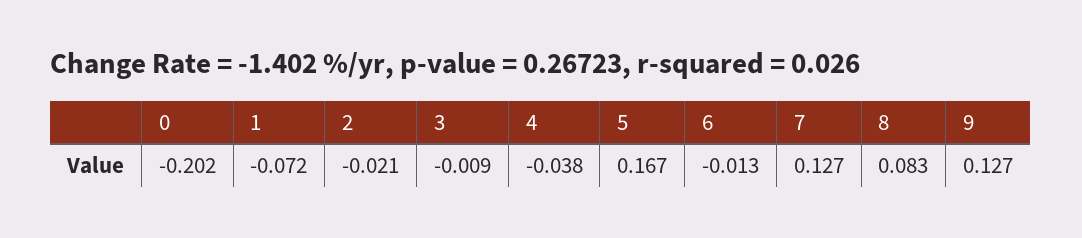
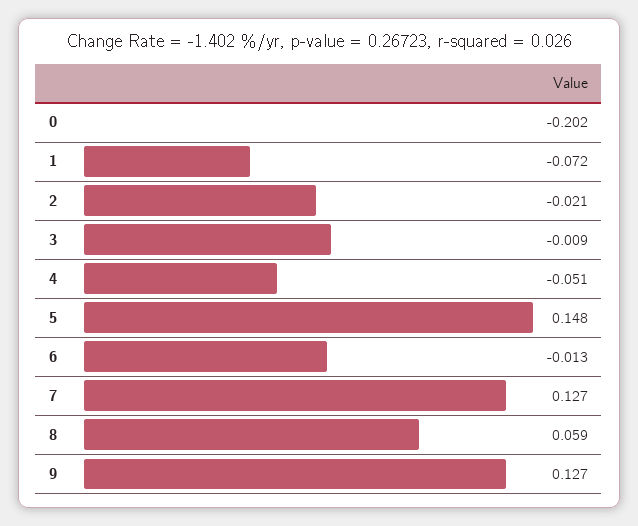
  {
    "0": -0.202,
    "1": -0.072,
    "2": -0.021,
    "3": -0.009,
-   "4": -0.038,
+   "4": -0.051,
-   "5": 0.167,
+   "5": 0.148,
    "6": -0.013,
    "7": 0.127,
-   "8": 0.083,
+   "8": 0.059,
    "9": 0.127
  }

